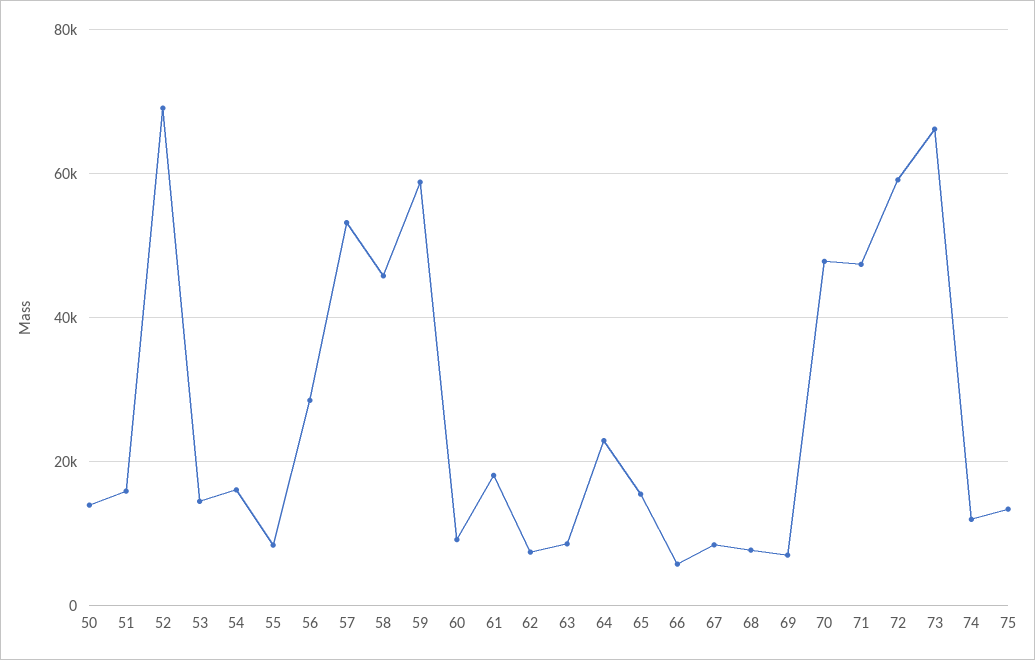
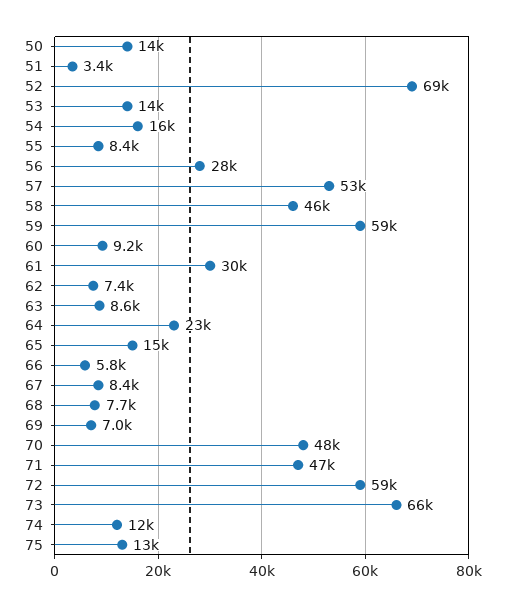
  {
    "50": 14000,
-   "51": 16000,
+   "51": 3400,
    "52": 69000,
    "53": 14000,
    "54": 16000,
    "55": 8400,
    "56": 28000,
    "57": 53000,
    "58": 46000,
    "59": 59000,
    "60": 9200,
-   "61": 18000,
+   "61": 30000,
    "62": 7400,
    "63": 8600,
    "64": 23000,
    "65": 15000,
    "66": 5800,
    "67": 8400,
    "68": 7700,
    "69": 7000,
    "70": 48000,
    "71": 47000,
    "72": 59000,
    "73": 66000,
    "74": 12000,
    "75": 13000
  }

